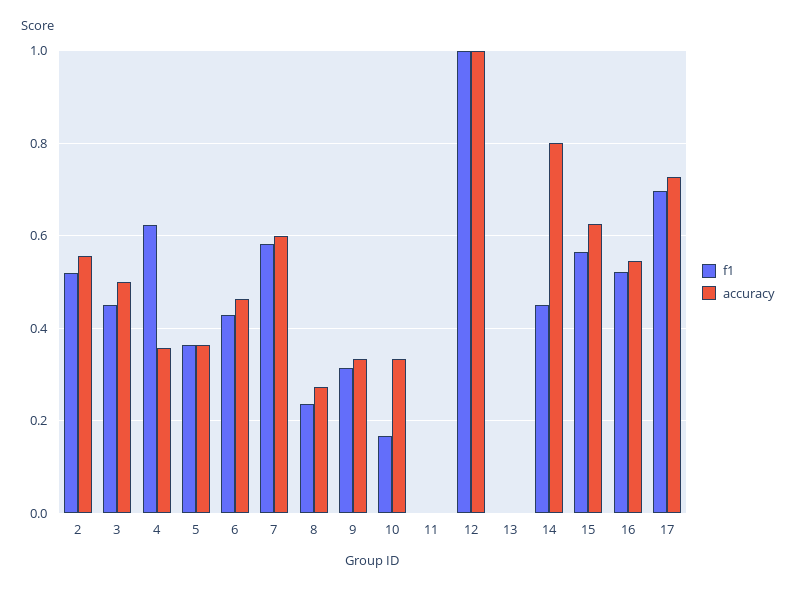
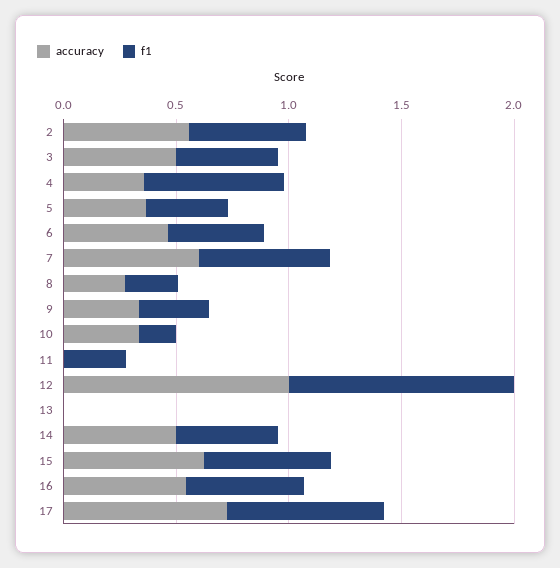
  {
    "f1": {
      "2": 0.52,
      "3": 0.46,
      "4": 0.62,
      "5": 0.36,
      "6": 0.42,
      "7": 0.58,
      "8": 0.24,
      "9": 0.32,
      "10": 0.16,
-     "11": 0,
+     "11": 0.3,
      "12": 1,
      "13": 0,
      "14": 0.46,
      "15": 0.56,
      "16": 0.52,
      "17": 0.7
    },
    "accuracy": {
      "2": 0.56,
      "3": 0.5,
      "4": 0.36,
      "5": 0.36,
      "6": 0.46,
      "7": 0.6,
      "8": 0.28,
      "9": 0.34,
      "10": 0.34,
      "11": 0,
      "12": 1,
      "13": 0,
-     "14": 0.8,
+     "14": 0.5,
      "15": 0.62,
      "16": 0.54,
      "17": 0.72
    }
  }

